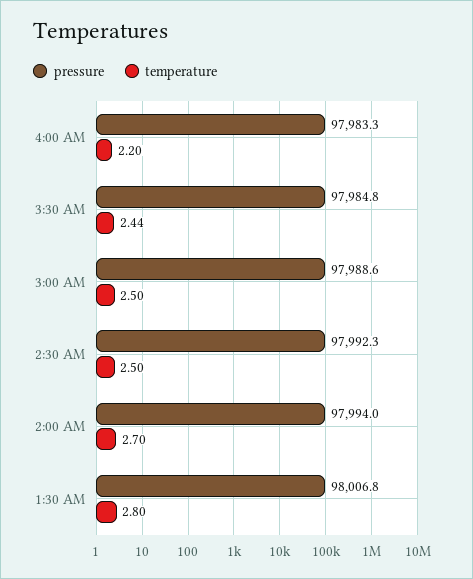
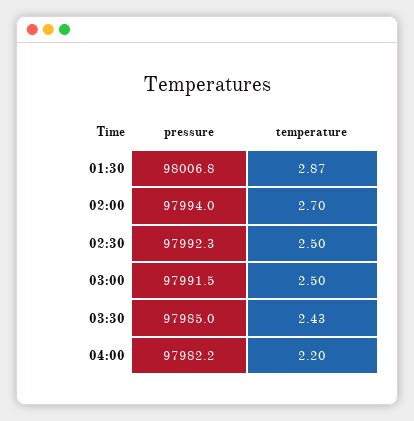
  {
    "pressure": {
-     "4:00 AM": 97983.3,
+     "4:00 AM": 97982.2,
-     "3:30 AM": 97984.8,
+     "3:30 AM": 97985,
-     "3:00 AM": 97988.6,
+     "3:00 AM": 97991.5,
      "2:30 AM": 97992.3,
      "2:00 AM": 97994,
      "1:30 AM": 98006.8
    },
    "temperature": {
      "4:00 AM": 2.2,
-     "3:30 AM": 2.44,
+     "3:30 AM": 2.43,
      "3:00 AM": 2.5,
      "2:30 AM": 2.5,
      "2:00 AM": 2.7,
-     "1:30 AM": 2.8
+     "1:30 AM": 2.87
    }
  }

